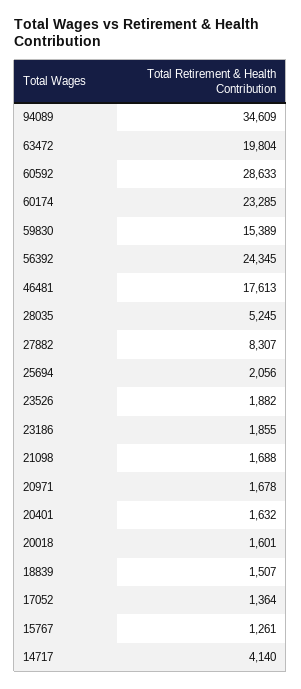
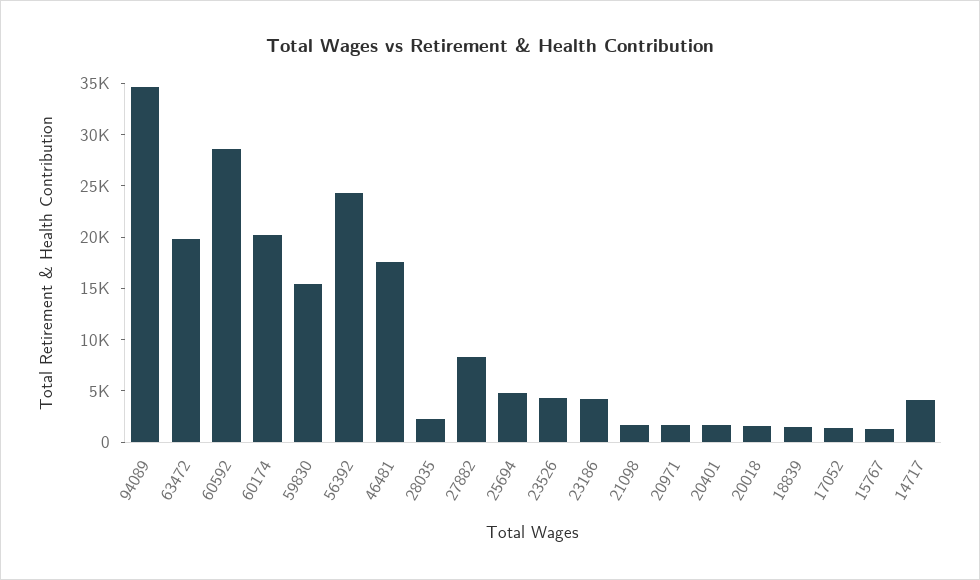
  {
    "94089": 34609,
    "63472": 19804,
    "60592": 28633,
-   "60174": 23285,
+   "60174": 20000,
    "59830": 15389,
    "56392": 24345,
    "46481": 17613,
-   "28035": 5245,
+   "28035": 2000,
    "27882": 8307,
-   "25694": 2056,
+   "25694": 5000,
-   "23526": 1882,
+   "23526": 4000,
-   "23186": 1855,
+   "23186": 4000,
    "21098": 1688,
    "20971": 1678,
    "20401": 1632,
    "20018": 1601,
    "18839": 1507,
    "17052": 1364,
    "15767": 1261,
    "14717": 4140
  }

